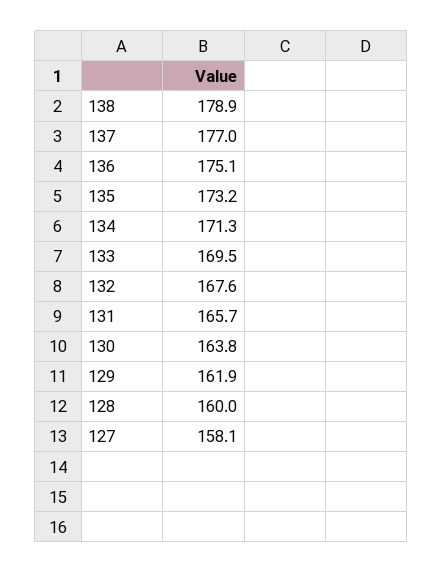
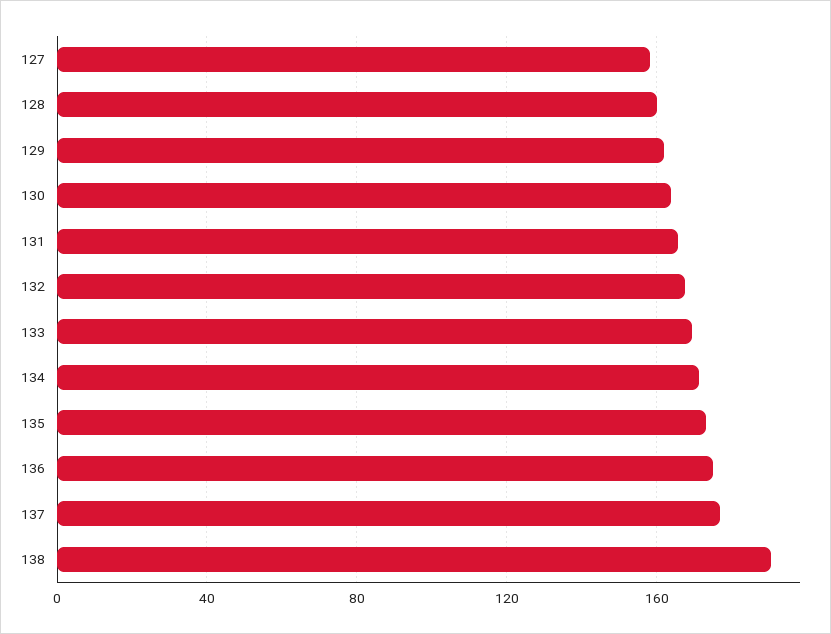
  {
-   "138": 178.9,
+   "138": 190,
    "137": 177,
    "136": 175.1,
    "135": 173.2,
    "134": 171.3,
    "133": 169.5,
    "132": 167.6,
    "131": 165.7,
    "130": 163.8,
    "129": 161.9,
    "128": 160,
    "127": 158.1
  }

